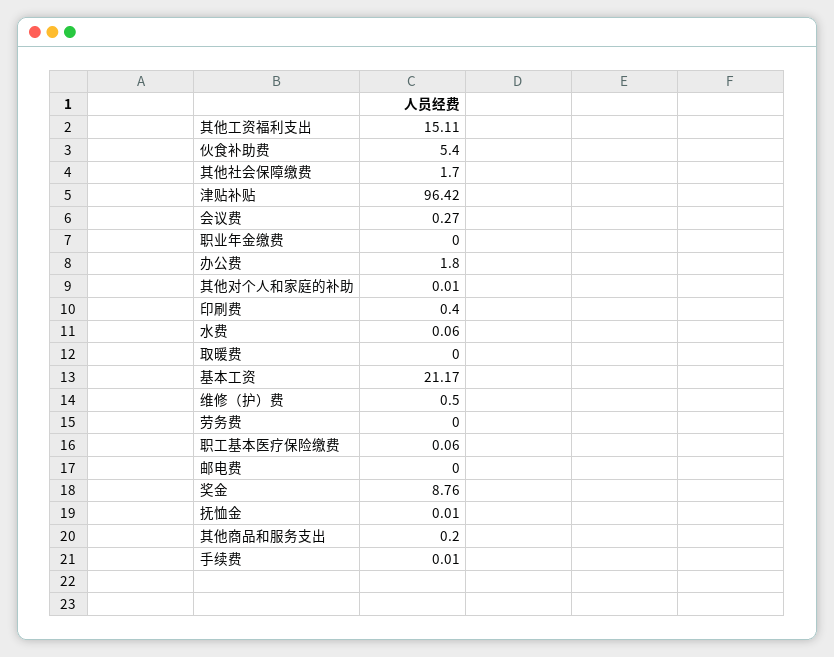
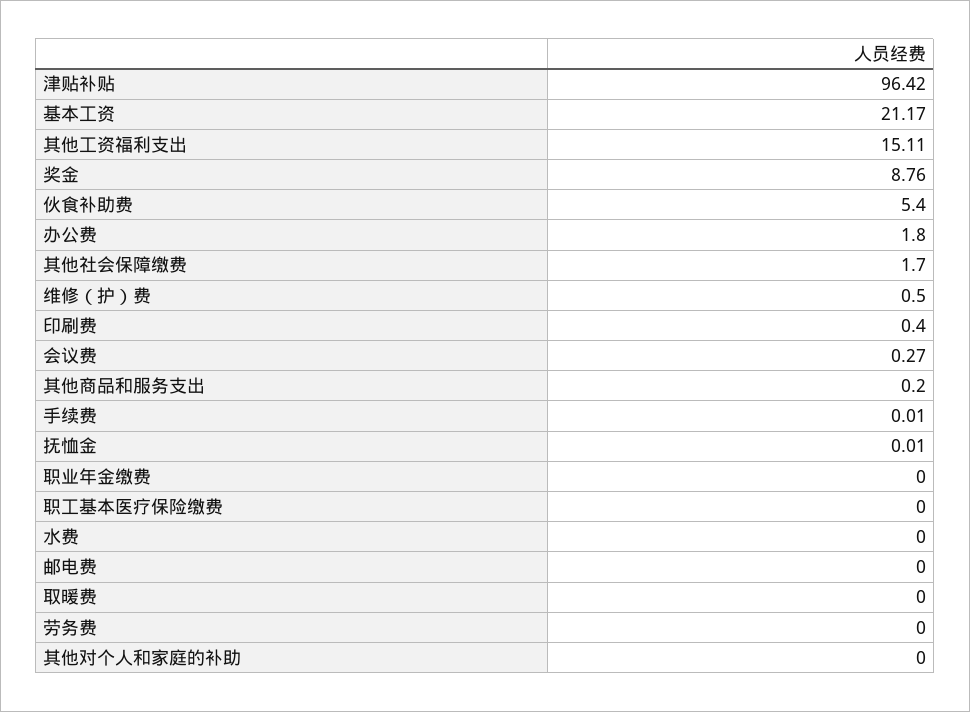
  {
    "其他工资福利支出": 15.11,
    "伙食补助费": 5.4,
    "其他社会保障缴费": 1.7,
    "津贴补贴": 96.42,
    "会议费": 0.27,
    "职业年金缴费": 0,
    "办公费": 1.8,
-   "其他对个人和家庭的补助": 0.01,
+   "其他对个人和家庭的补助": 0,
    "印刷费": 0.4,
-   "水费": 0.06,
+   "水费": 0,
    "取暖费": 0,
    "基本工资": 21.17,
    "维修（护）费": 0.5,
    "劳务费": 0,
-   "职工基本医疗保险缴费": 0.06,
+   "职工基本医疗保险缴费": 0,
    "邮电费": 0,
    "奖金": 8.76,
    "抚恤金": 0.01,
    "其他商品和服务支出": 0.2,
    "手续费": 0.01
  }

